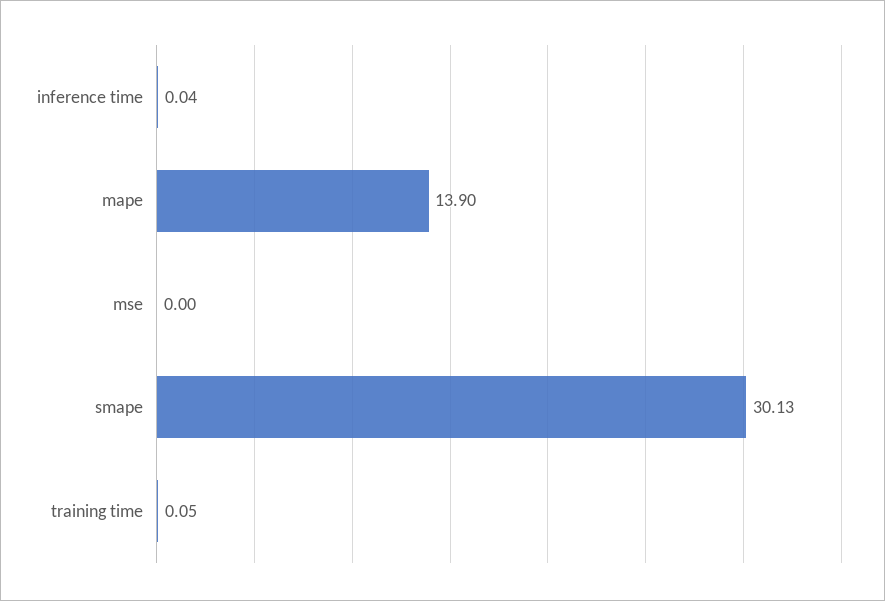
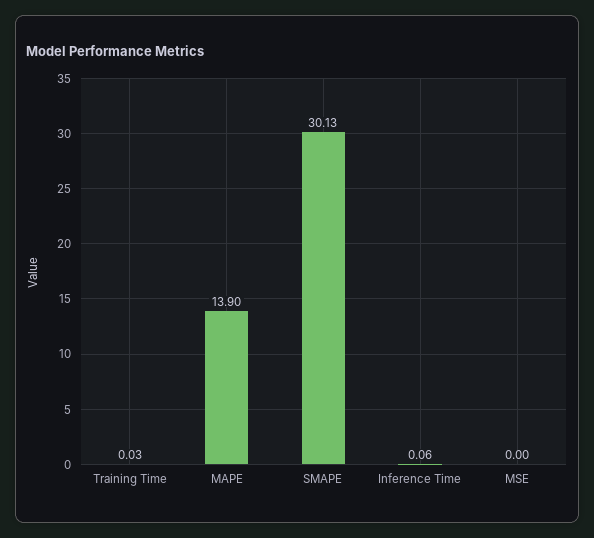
  {
-   "inference time": 0.04,
+   "inference time": 0.06,
    "mape": 13.9,
    "mse": 0,
    "smape": 30.13,
-   "training time": 0.05
+   "training time": 0.03
  }

